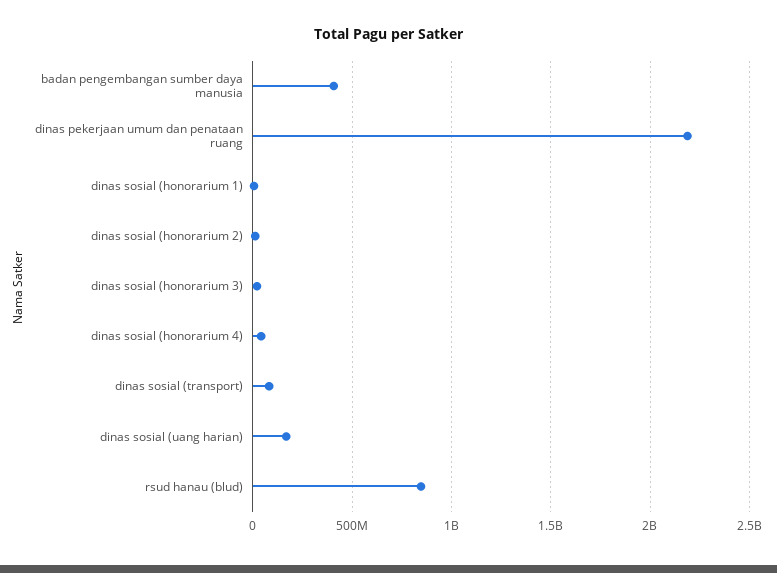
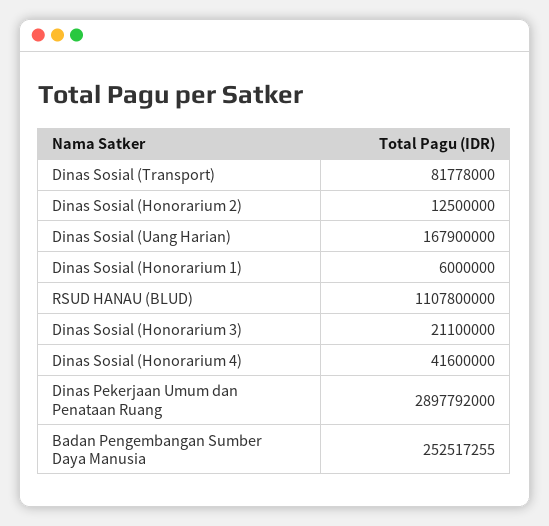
  {
-   "badan pengembangan sumber daya manusia": 400000000,
+   "badan pengembangan sumber daya manusia": 252517255,
-   "dinas pekerjaan umum dan penataan ruang": 2200000000,
+   "dinas pekerjaan umum dan penataan ruang": 2897792000,
    "dinas sosial (honorarium 1)": 6000000,
    "dinas sosial (honorarium 2)": 12500000,
    "dinas sosial (honorarium 3)": 21100000,
    "dinas sosial (honorarium 4)": 41600000,
    "dinas sosial (transport)": 81778000,
    "dinas sosial (uang harian)": 167900000,
-   "rsud hanau (blud)": 850000000
+   "rsud hanau (blud)": 1107800000
  }

